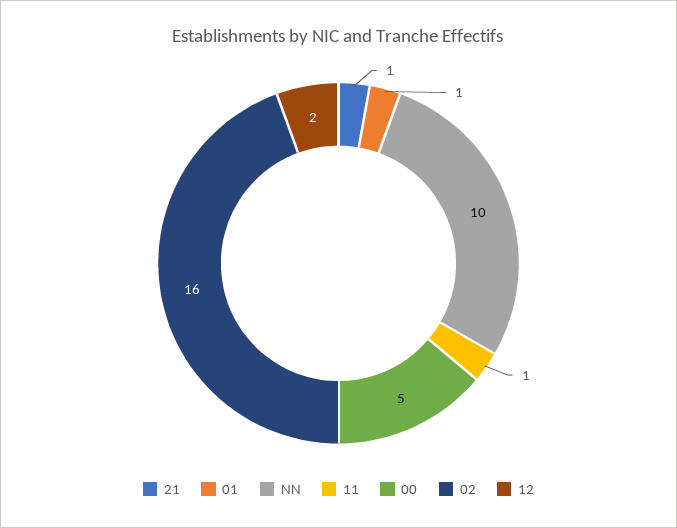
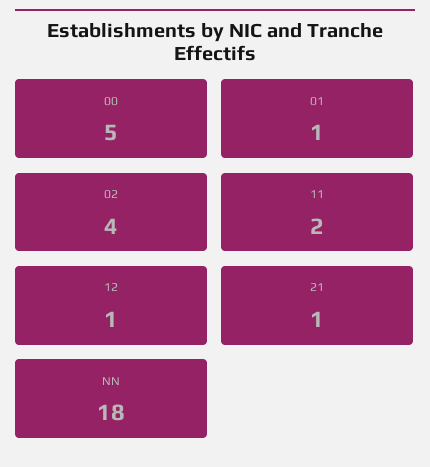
  {
    "21": 1,
    "01": 1,
-   "NN": 10,
+   "NN": 18,
-   "11": 1,
+   "11": 2,
    "00": 5,
-   "02": 16,
+   "02": 4,
-   "12": 2
+   "12": 1
  }

